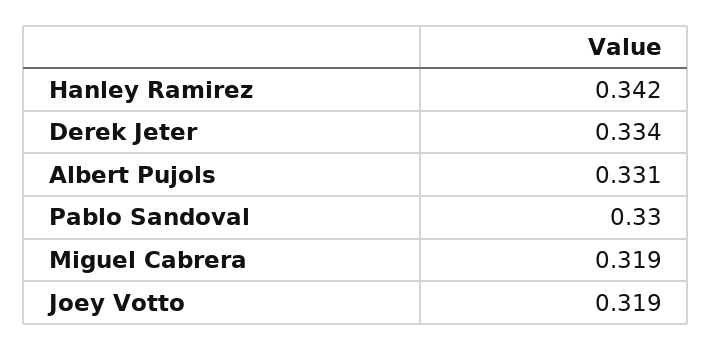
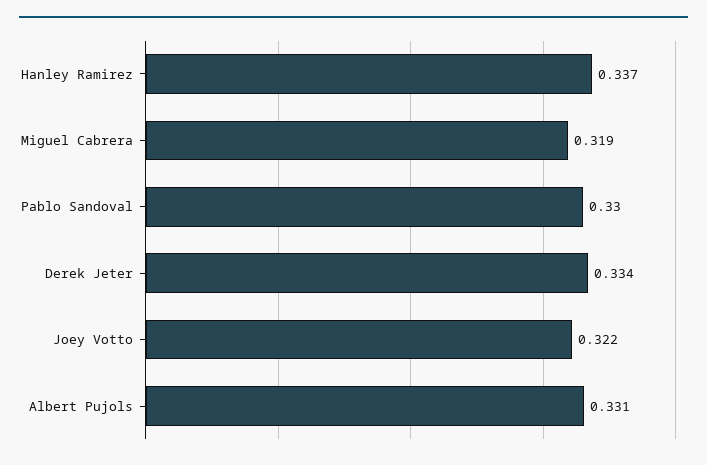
  {
-   "Hanley Ramirez": 0.342,
+   "Hanley Ramirez": 0.337,
    "Derek Jeter": 0.334,
    "Albert Pujols": 0.331,
    "Pablo Sandoval": 0.33,
    "Miguel Cabrera": 0.319,
-   "Joey Votto": 0.319
+   "Joey Votto": 0.322
  }

